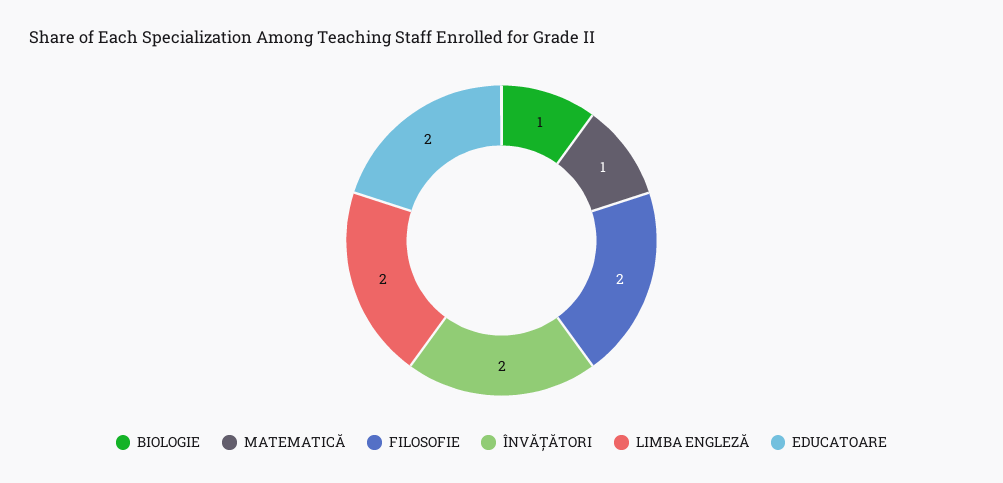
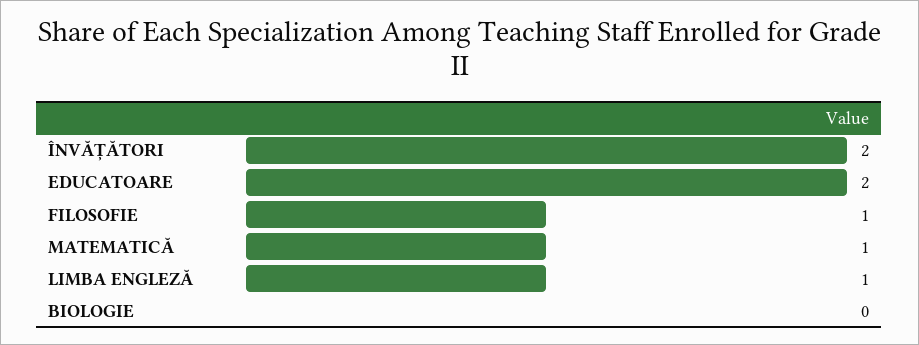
  {
-   "BIOLOGIE": 1,
+   "BIOLOGIE": 0,
    "MATEMATICĂ": 1,
-   "FILOSOFIE": 2,
+   "FILOSOFIE": 1,
    "ÎNVĂȚĂTORI": 2,
-   "LIMBA ENGLEZĂ": 2,
+   "LIMBA ENGLEZĂ": 1,
    "EDUCATOARE": 2
  }

